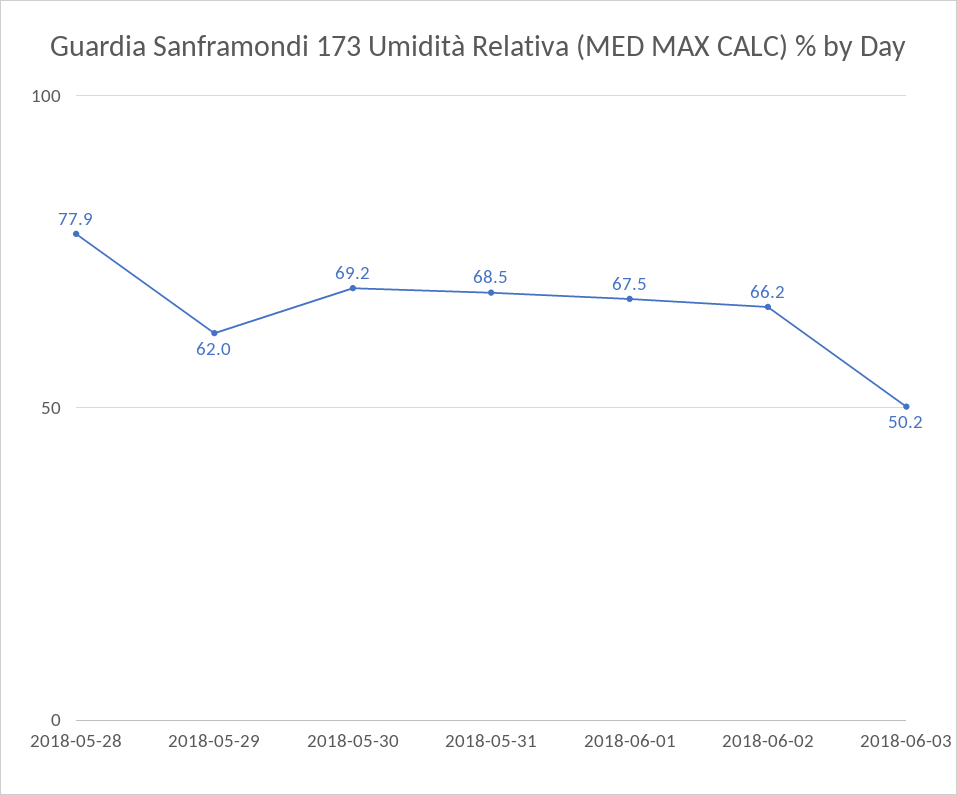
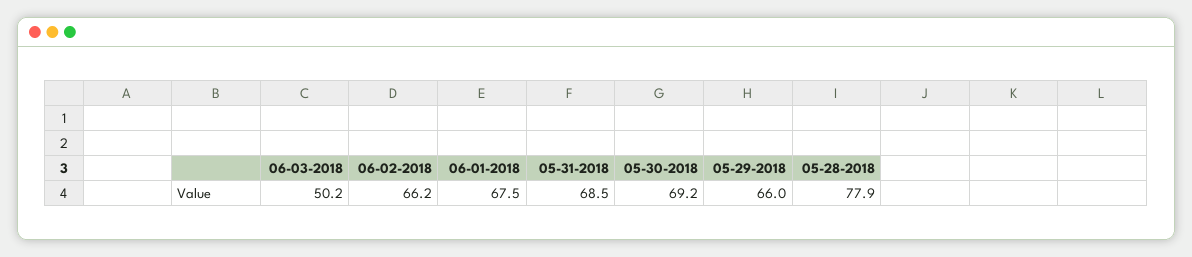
  {
    "2018-05-28": 77.9,
-   "2018-05-29": 62,
+   "2018-05-29": 66,
    "2018-05-30": 69.2,
    "2018-05-31": 68.5,
    "2018-06-01": 67.5,
    "2018-06-02": 66.2,
    "2018-06-03": 50.2
  }

